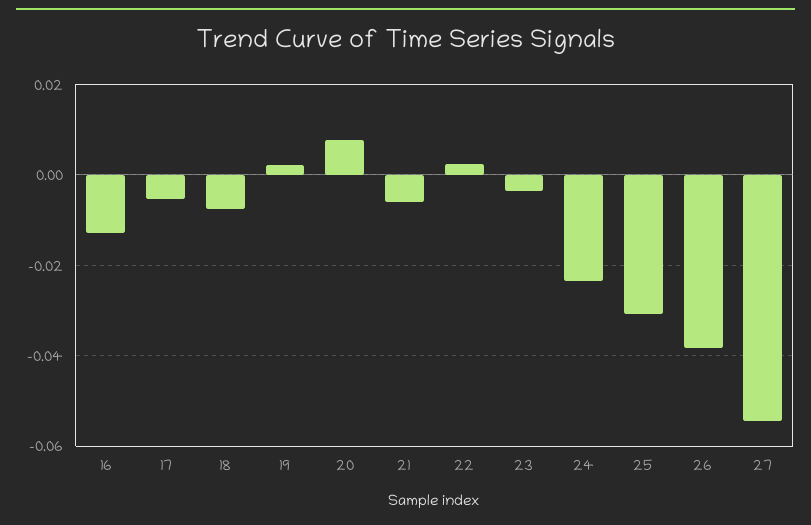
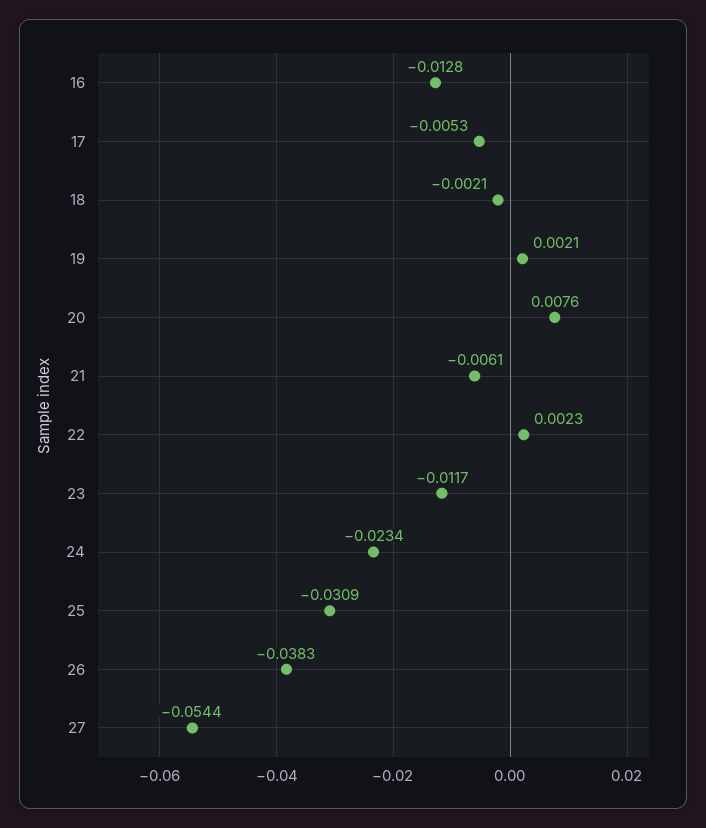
  {
    "16": -0.0128,
    "17": -0.0053,
-   "18": -0.008,
+   "18": -0.0021,
    "19": 0.0021,
    "20": 0.0076,
    "21": -0.0061,
    "22": 0.0023,
-   "23": -0.004,
+   "23": -0.0117,
    "24": -0.0234,
    "25": -0.0309,
    "26": -0.0383,
    "27": -0.0544
  }

